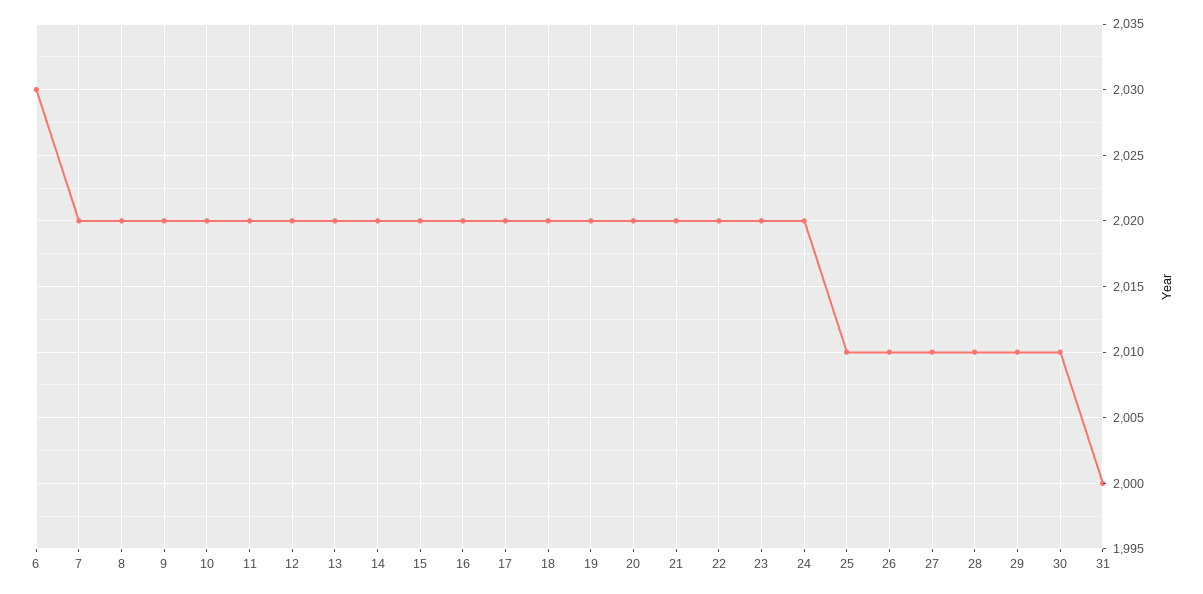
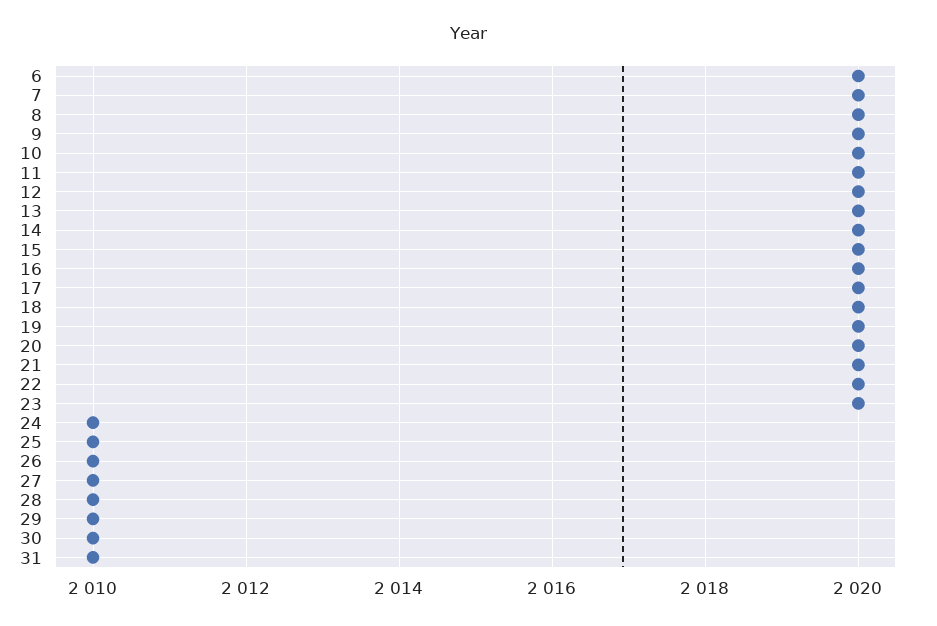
  {
-   "6": 2030,
+   "6": 2020,
    "7": 2020,
    "8": 2020,
    "9": 2020,
    "10": 2020,
    "11": 2020,
    "12": 2020,
    "13": 2020,
    "14": 2020,
    "15": 2020,
    "16": 2020,
    "17": 2020,
    "18": 2020,
    "19": 2020,
    "20": 2020,
    "21": 2020,
    "22": 2020,
    "23": 2020,
-   "24": 2020,
+   "24": 2010,
    "25": 2010,
    "26": 2010,
    "27": 2010,
    "28": 2010,
    "29": 2010,
    "30": 2010,
-   "31": 2000
+   "31": 2010
  }

